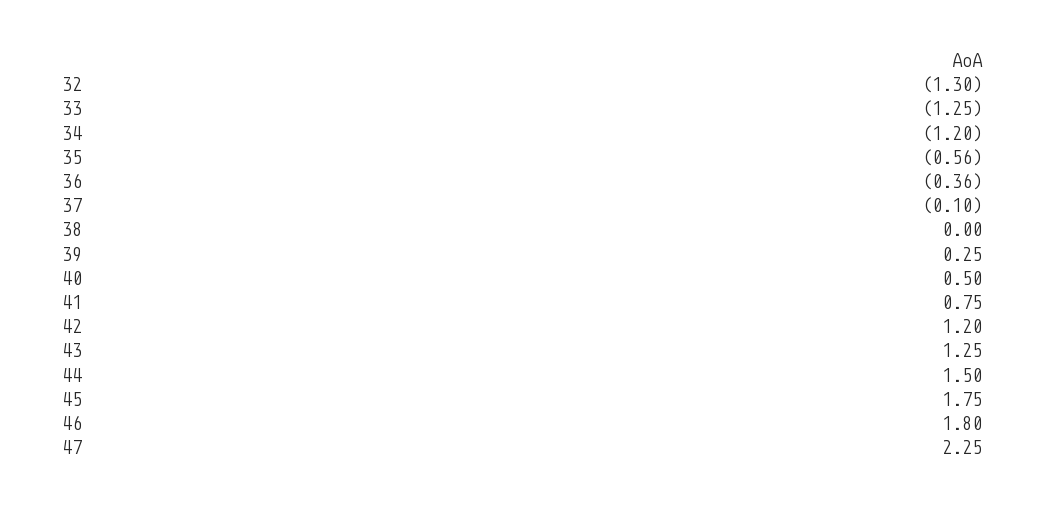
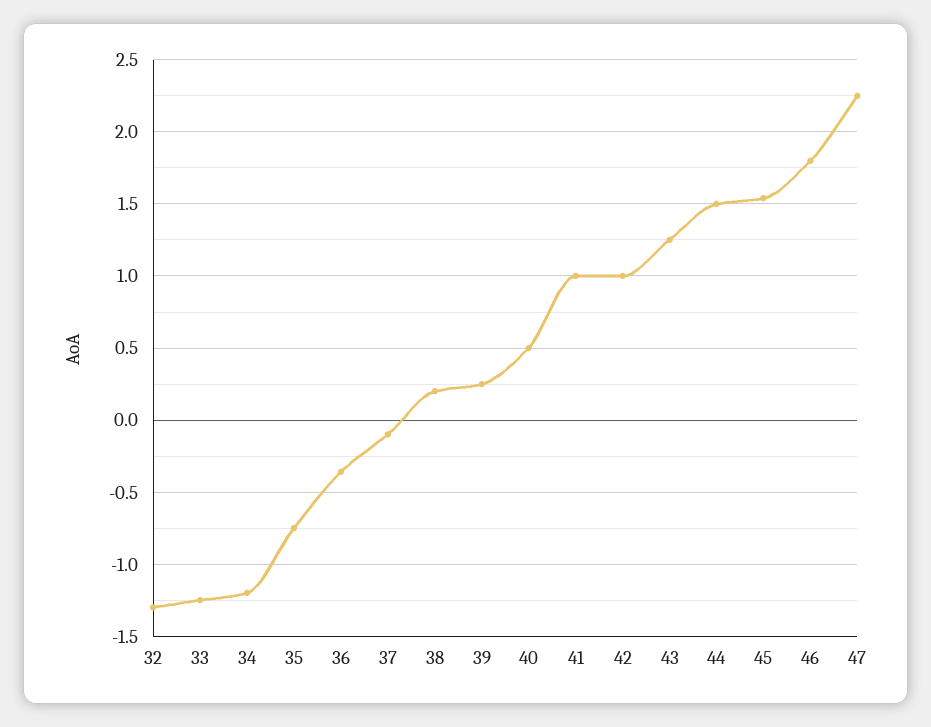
  {
    "32": -1.3,
    "33": -1.25,
    "34": -1.2,
-   "35": -0.56,
+   "35": -0.75,
    "36": -0.36,
    "37": -0.1,
-   "38": 0,
+   "38": 0.2,
    "39": 0.25,
    "40": 0.5,
-   "41": 0.75,
+   "41": 1,
-   "42": 1.2,
+   "42": 1,
    "43": 1.25,
    "44": 1.5,
-   "45": 1.75,
+   "45": 1.55,
    "46": 1.8,
    "47": 2.25
  }

